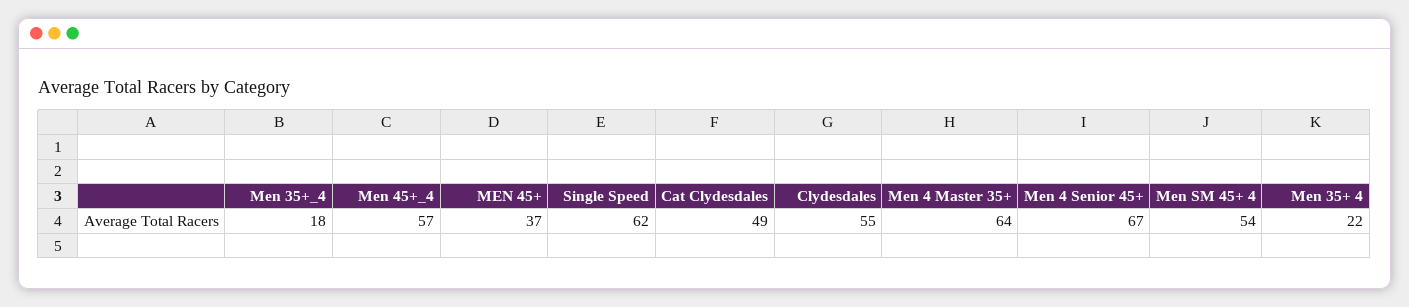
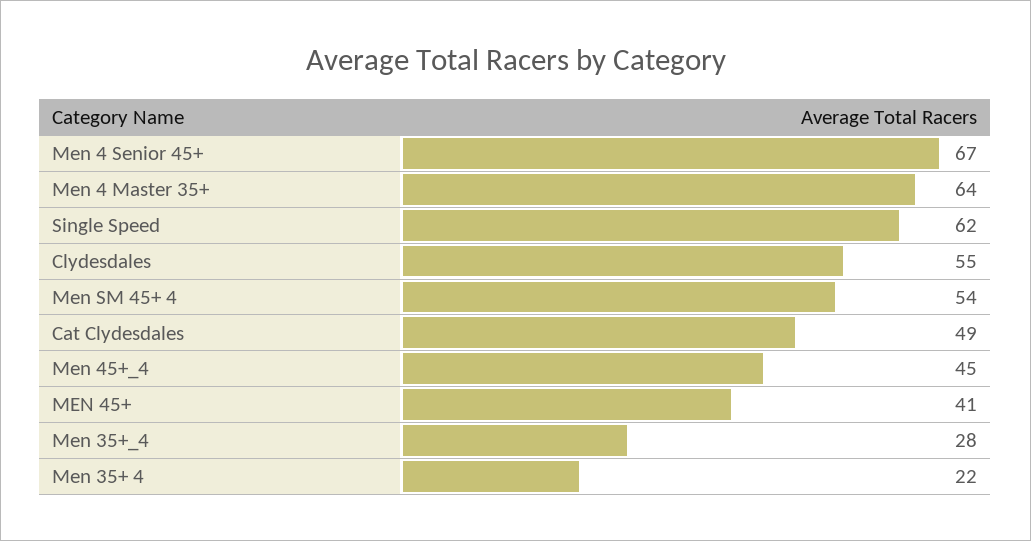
  {
-   "Men 35+_4": 18,
+   "Men 35+_4": 28,
-   "Men 45+_4": 57,
+   "Men 45+_4": 45,
-   "MEN 45+": 37,
+   "MEN 45+": 41,
    "Single Speed": 62,
    "Cat Clydesdales": 49,
    "Clydesdales": 55,
    "Men 4 Master 35+": 64,
    "Men 4 Senior 45+": 67,
    "Men SM 45+ 4": 54,
    "Men 35+ 4": 22
  }

